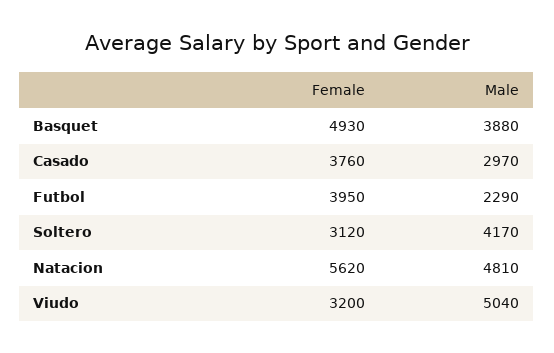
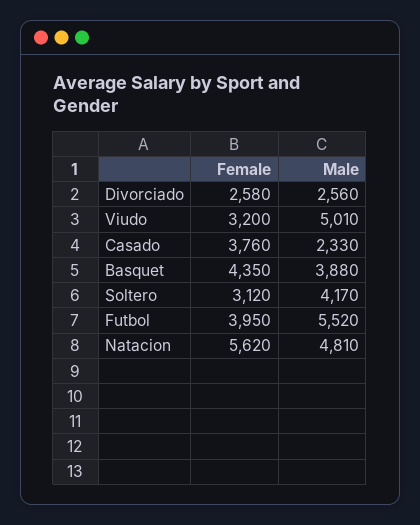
  {
    "Female": {
-     "Basquet": 4930,
+     "Basquet": 4350,
      "Casado": 3760,
      "Futbol": 3950,
      "Soltero": 3120,
      "Natacion": 5620,
-     "Viudo": 3200
+     "Viudo": 3200,
+     "Divorciado": 2580
    },
    "Male": {
      "Basquet": 3880,
-     "Casado": 2970,
+     "Casado": 2330,
-     "Futbol": 2290,
+     "Futbol": 5520,
      "Soltero": 4170,
      "Natacion": 4810,
-     "Viudo": 5040
+     "Viudo": 5010,
+     "Divorciado": 2560
    }
  }

